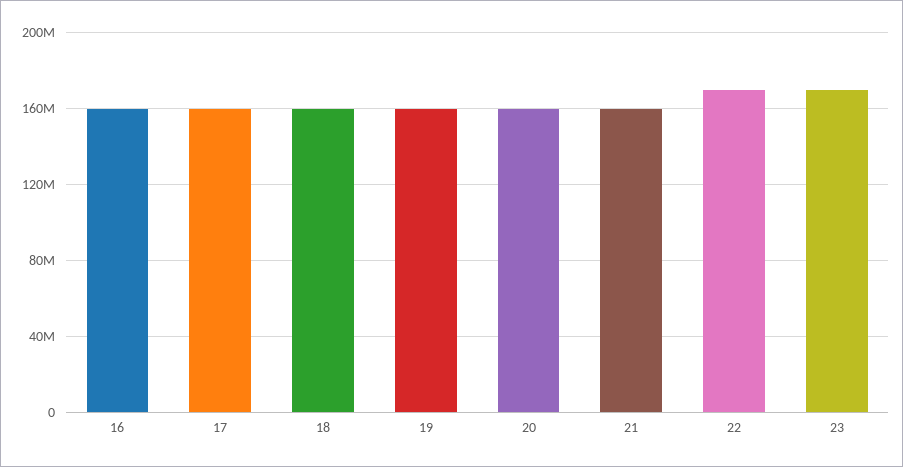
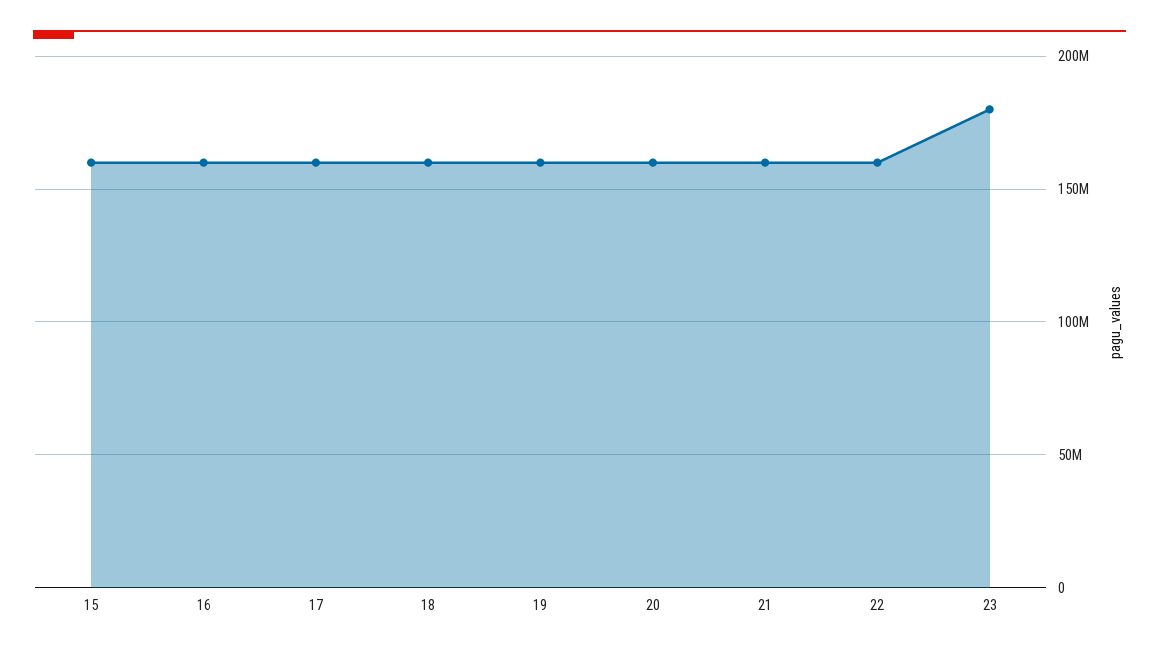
  {
    "16": 160000000,
    "17": 160000000,
    "18": 160000000,
    "19": 160000000,
    "20": 160000000,
    "21": 160000000,
-   "22": 170000000,
+   "22": 160000000,
-   "23": 170000000
+   "23": 180000000,
+   "15": 160000000
  }

